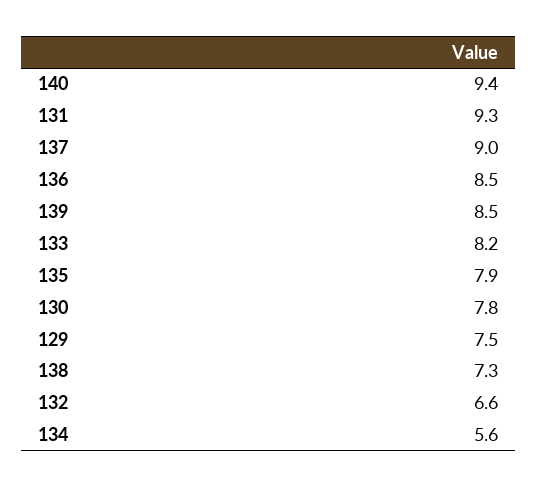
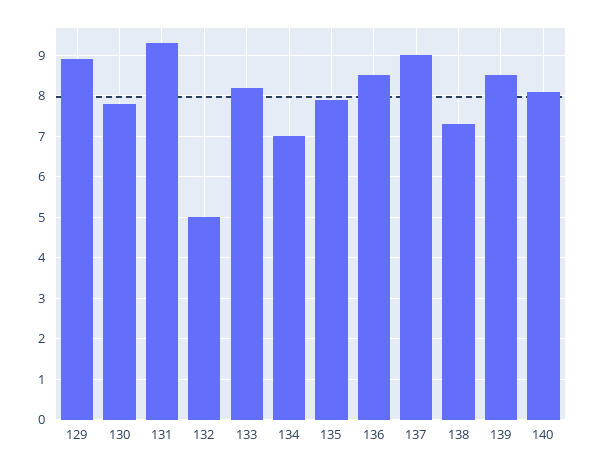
  {
-   "140": 9.4,
+   "140": 8,
    "131": 9.3,
    "137": 9,
    "136": 8.5,
    "139": 8.5,
    "133": 8.2,
    "135": 7.9,
    "130": 7.8,
-   "129": 7.5,
+   "129": 9,
    "138": 7.3,
-   "132": 6.6,
+   "132": 5,
-   "134": 5.6
+   "134": 7
  }

